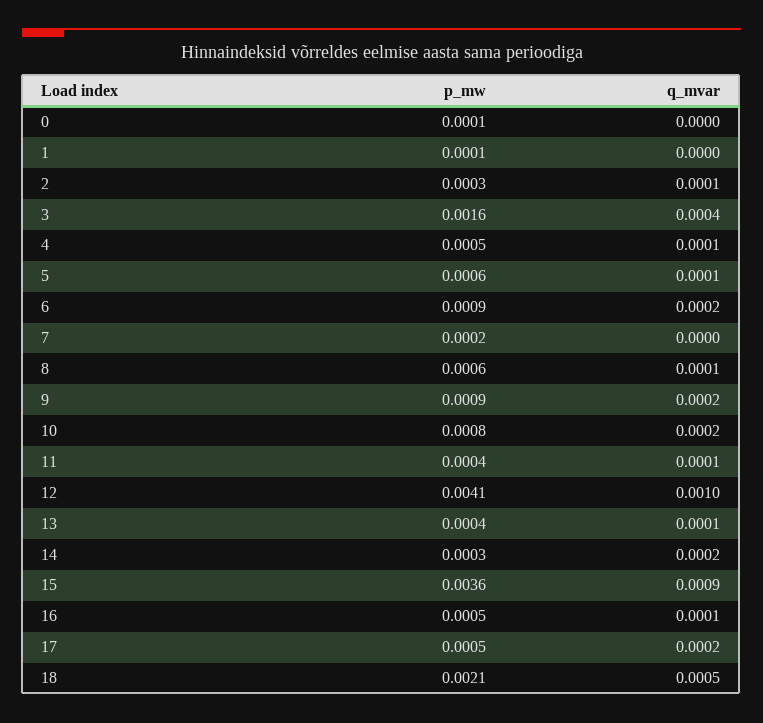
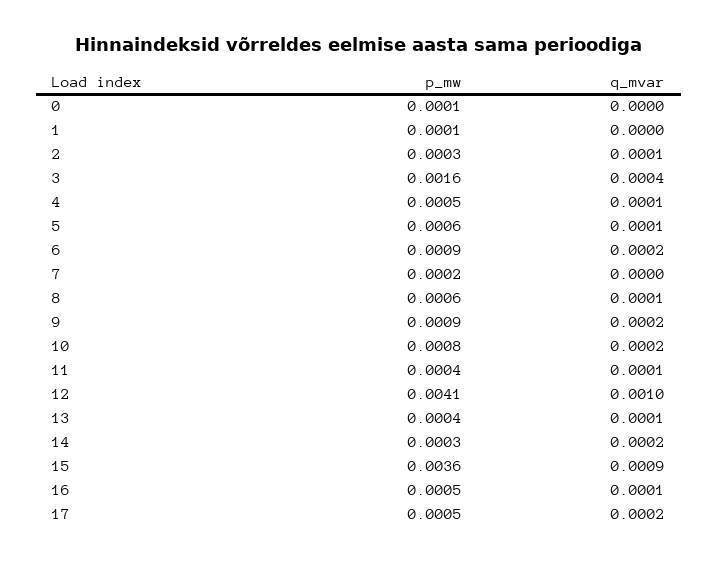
  {
    "p_mw": {
      "0": 0.0001,
      "1": 0.0001,
      "2": 0.0003,
      "3": 0.0016,
      "4": 0.0005,
      "5": 0.0006,
      "6": 0.0009,
      "7": 0.0002,
      "8": 0.0006,
      "9": 0.0009,
      "10": 0.0008,
      "11": 0.0004,
      "12": 0.0041,
      "13": 0.0004,
      "14": 0.0003,
      "15": 0.0036,
      "16": 0.0005,
-     "17": 0.0005,
+     "17": 0.0005
-     "18": 0.0021
    },
    "q_mvar": {
      "0": 0,
      "1": 0,
      "2": 0.0001,
      "3": 0.0004,
      "4": 0.0001,
      "5": 0.0001,
      "6": 0.0002,
      "7": 0,
      "8": 0.0001,
      "9": 0.0002,
      "10": 0.0002,
      "11": 0.0001,
      "12": 0.001,
      "13": 0.0001,
      "14": 0.0002,
      "15": 0.0009,
      "16": 0.0001,
-     "17": 0.0002,
+     "17": 0.0002
-     "18": 0.0005
    }
  }

